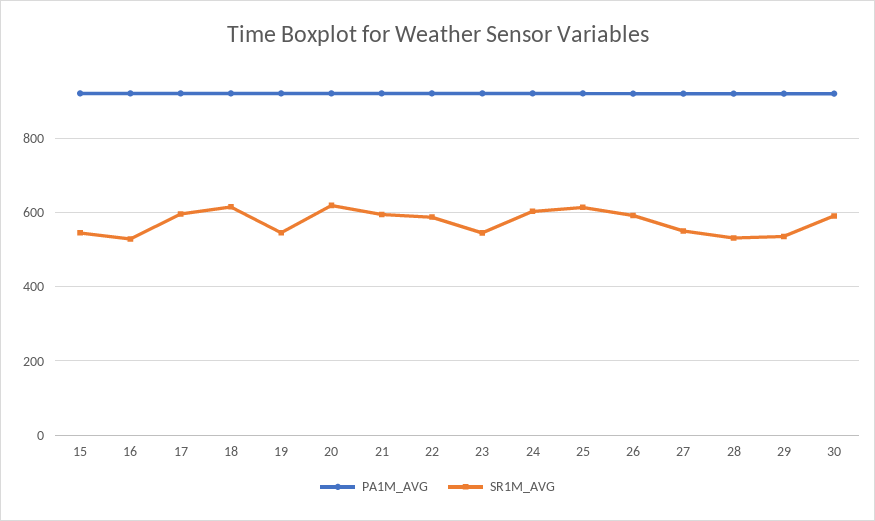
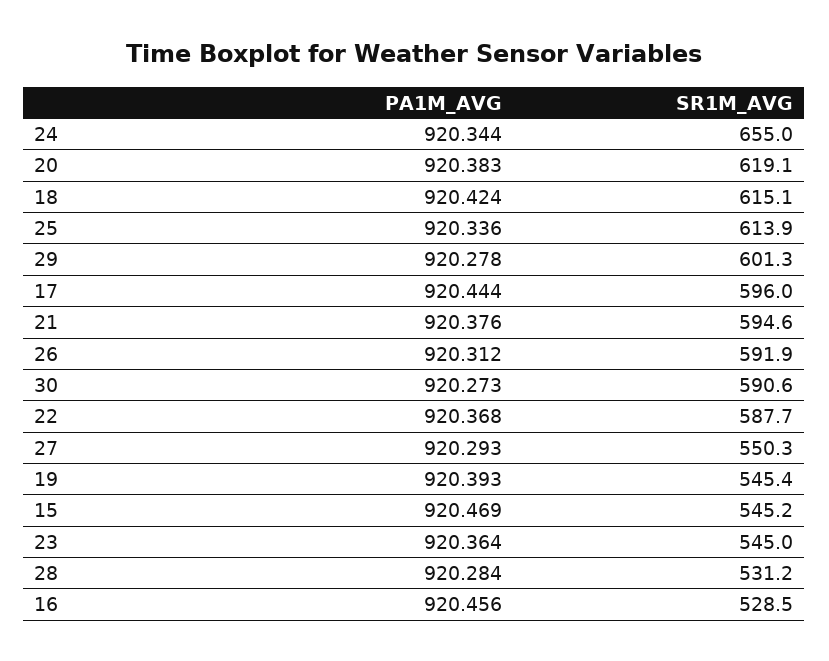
  {
    "PA1M_AVG": {
      "15": 920.469,
      "16": 920.456,
      "17": 920.444,
      "18": 920.424,
      "19": 920.393,
      "20": 920.383,
      "21": 920.376,
      "22": 920.368,
      "23": 920.364,
      "24": 920.344,
      "25": 920.336,
      "26": 920.312,
      "27": 920.293,
      "28": 920.284,
      "29": 920.278,
      "30": 920.273
    },
    "SR1M_AVG": {
      "15": 545.2,
      "16": 528.5,
      "17": 596,
      "18": 615.1,
      "19": 545.4,
      "20": 619.1,
      "21": 594.6,
      "22": 587.7,
      "23": 545,
-     "24": 600,
+     "24": 655,
      "25": 613.9,
      "26": 591.9,
      "27": 550.3,
      "28": 531.2,
-     "29": 540,
+     "29": 601.3,
      "30": 590.6
    }
  }

